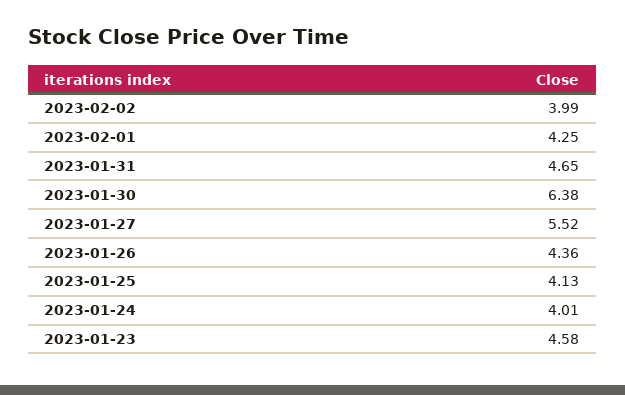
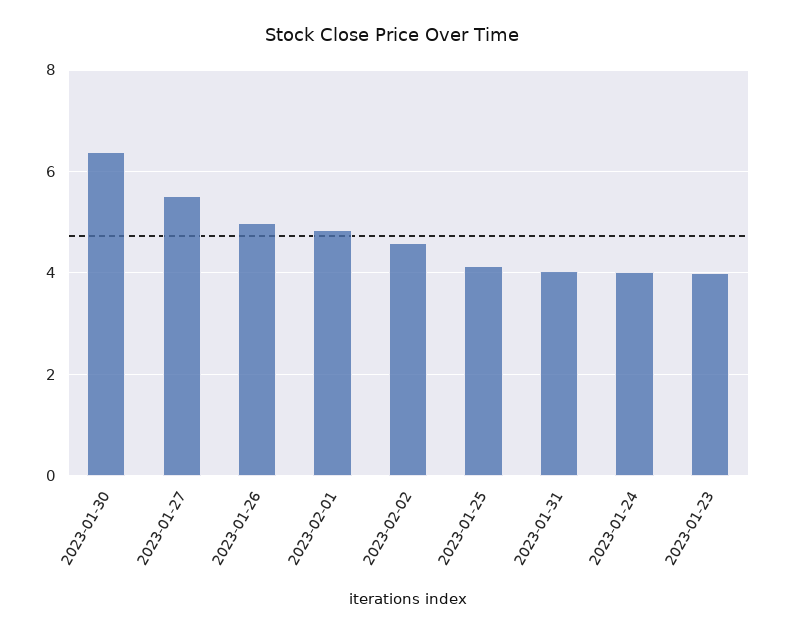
  {
-   "2023-02-02": 3.99,
+   "2023-02-02": 4.6,
-   "2023-02-01": 4.25,
+   "2023-02-01": 4.8,
-   "2023-01-31": 4.65,
+   "2023-01-31": 4,
    "2023-01-30": 6.38,
    "2023-01-27": 5.52,
-   "2023-01-26": 4.36,
+   "2023-01-26": 5,
    "2023-01-25": 4.13,
    "2023-01-24": 4.01,
-   "2023-01-23": 4.58
+   "2023-01-23": 4
  }

